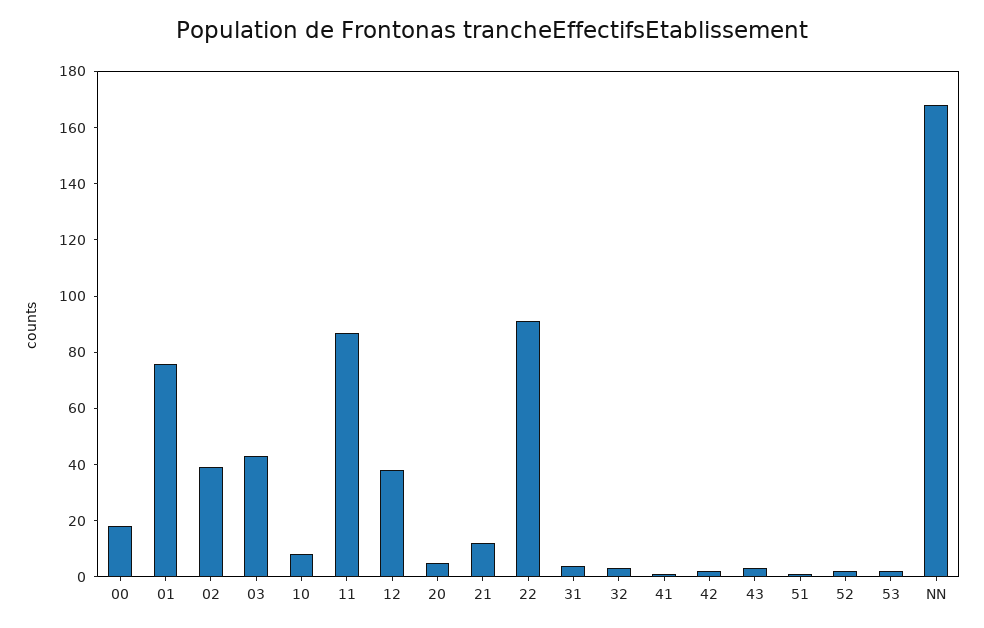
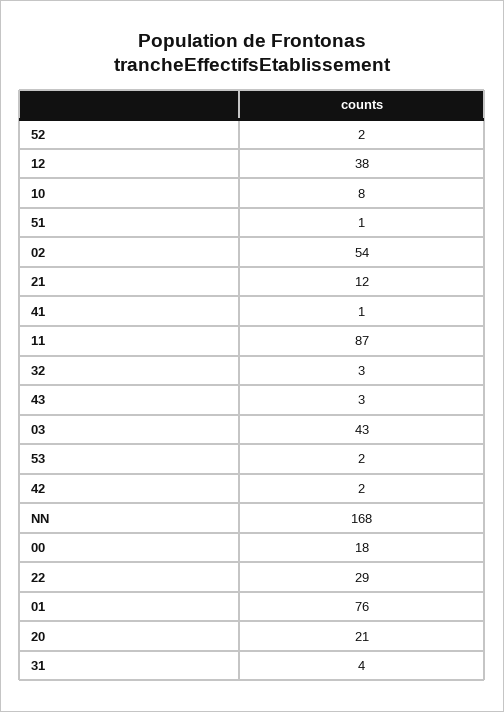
  {
    "00": 18,
    "01": 76,
-   "02": 40,
+   "02": 54,
    "03": 43,
    "10": 8,
    "11": 87,
    "12": 38,
-   "20": 5,
+   "20": 21,
    "21": 12,
-   "22": 90,
+   "22": 29,
    "31": 4,
    "32": 3,
    "41": 1,
    "42": 2,
    "43": 3,
    "51": 1,
    "52": 2,
    "53": 2,
    "NN": 168
  }

